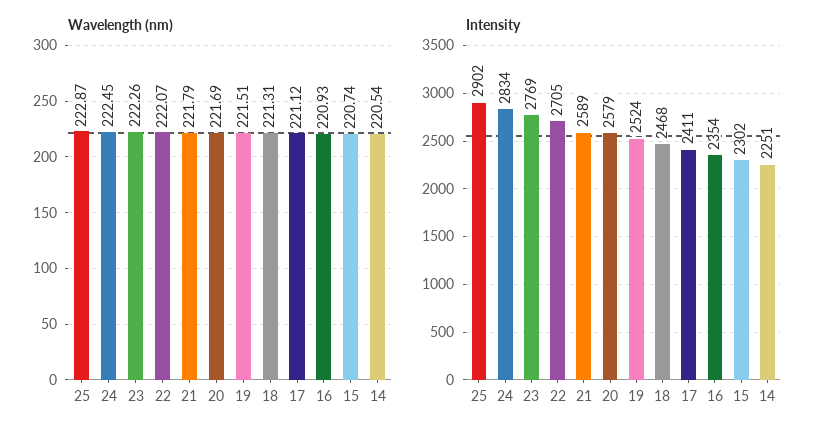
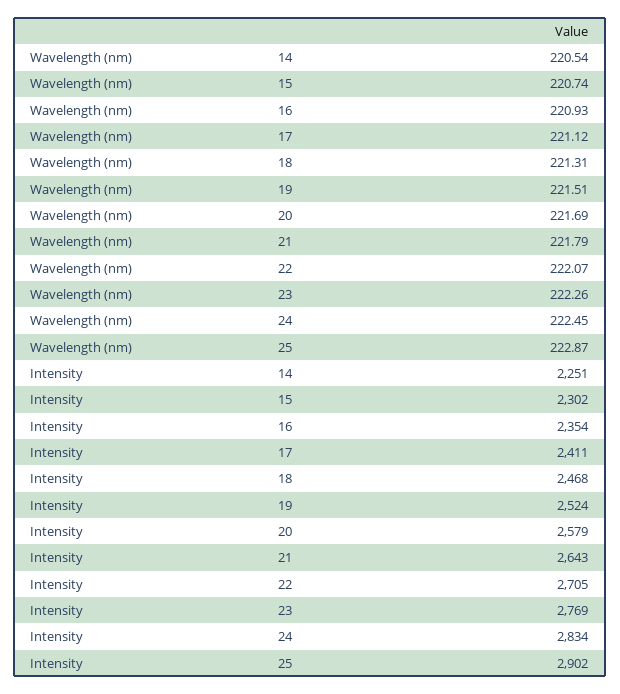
  {
    "Wavelength (nm)": {
      "25": 222.87,
      "24": 222.45,
      "23": 222.26,
      "22": 222.07,
      "21": 221.79,
      "20": 221.69,
      "19": 221.51,
      "18": 221.31,
      "17": 221.12,
      "16": 220.93,
      "15": 220.74,
      "14": 220.54
    },
    "Intensity": {
      "25": 2902,
      "24": 2834,
      "23": 2769,
      "22": 2705,
-     "21": 2589,
+     "21": 2643,
      "20": 2579,
      "19": 2524,
      "18": 2468,
      "17": 2411,
      "16": 2354,
      "15": 2302,
      "14": 2251
    }
  }

